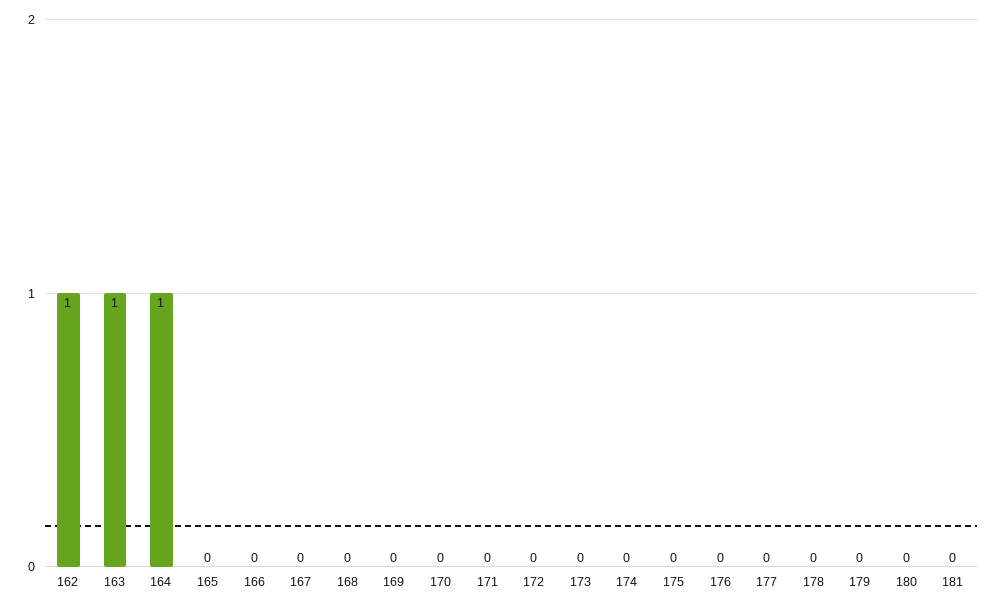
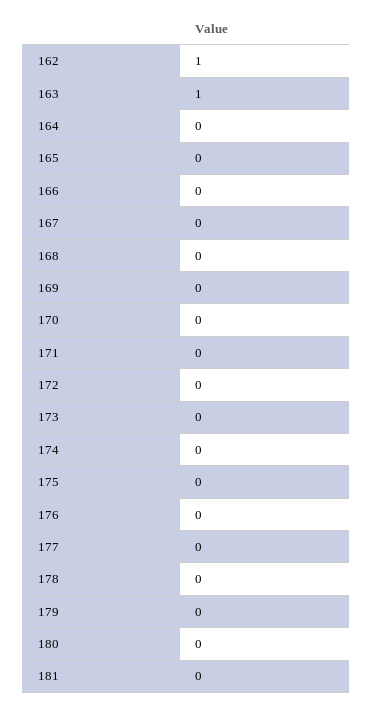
  {
    "162": 1,
    "163": 1,
-   "164": 1,
+   "164": 0,
    "165": 0,
    "166": 0,
    "167": 0,
    "168": 0,
    "169": 0,
    "170": 0,
    "171": 0,
    "172": 0,
    "173": 0,
    "174": 0,
    "175": 0,
    "176": 0,
    "177": 0,
    "178": 0,
    "179": 0,
    "180": 0,
    "181": 0
  }

